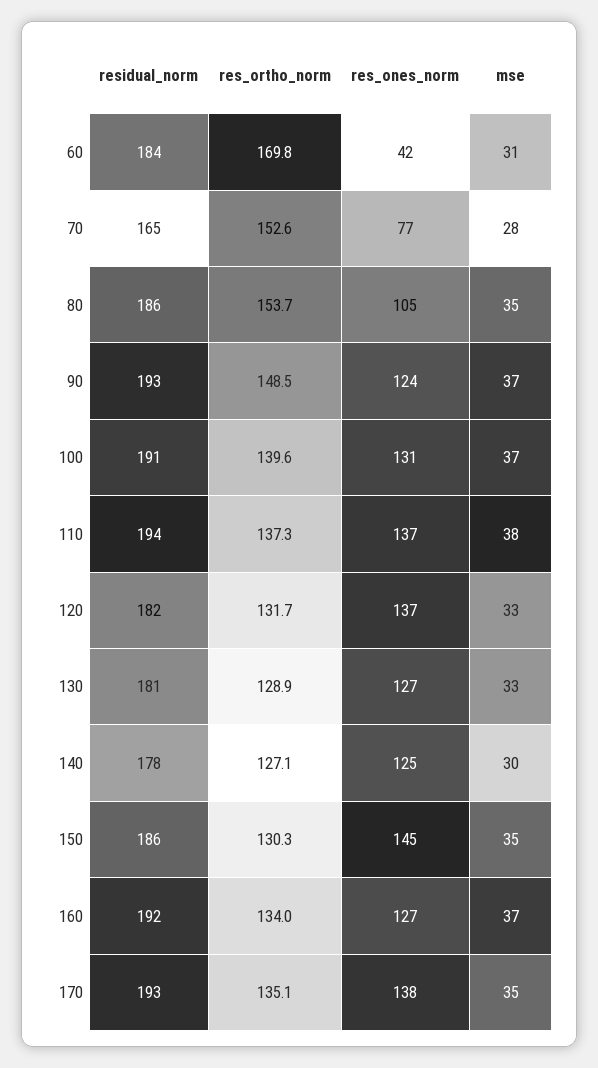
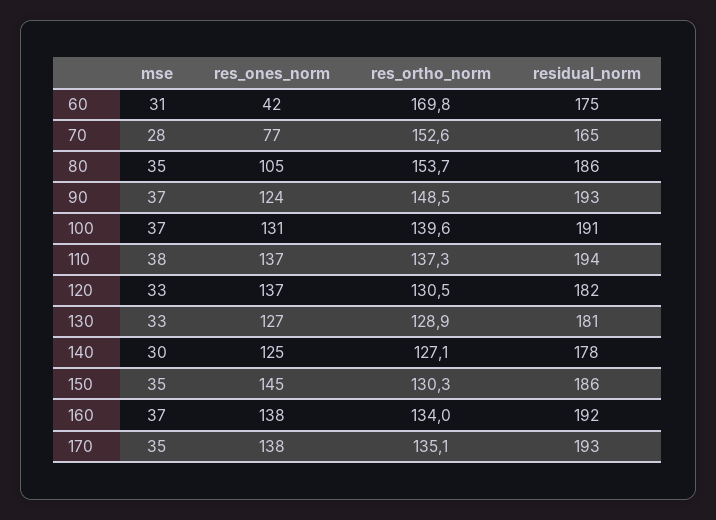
  {
    "residual_norm": {
-     "60": 184,
+     "60": 175,
      "70": 165,
      "80": 186,
      "90": 193,
      "100": 191,
      "110": 194,
      "120": 182,
      "130": 181,
      "140": 178,
      "150": 186,
      "160": 192,
      "170": 193
    },
    "res_ortho_norm": {
      "60": 169.8,
      "70": 152.6,
      "80": 153.7,
      "90": 148.5,
      "100": 139.6,
      "110": 137.3,
-     "120": 131.7,
+     "120": 130.5,
      "130": 128.9,
      "140": 127.1,
      "150": 130.3,
      "160": 134,
      "170": 135.1
    },
    "res_ones_norm": {
      "60": 42,
      "70": 77,
      "80": 105,
      "90": 124,
      "100": 131,
      "110": 137,
      "120": 137,
      "130": 127,
      "140": 125,
      "150": 145,
-     "160": 127,
+     "160": 138,
      "170": 138
    },
    "mse": {
      "60": 31,
      "70": 28,
      "80": 35,
      "90": 37,
      "100": 37,
      "110": 38,
      "120": 33,
      "130": 33,
      "140": 30,
      "150": 35,
      "160": 37,
      "170": 35
    }
  }

